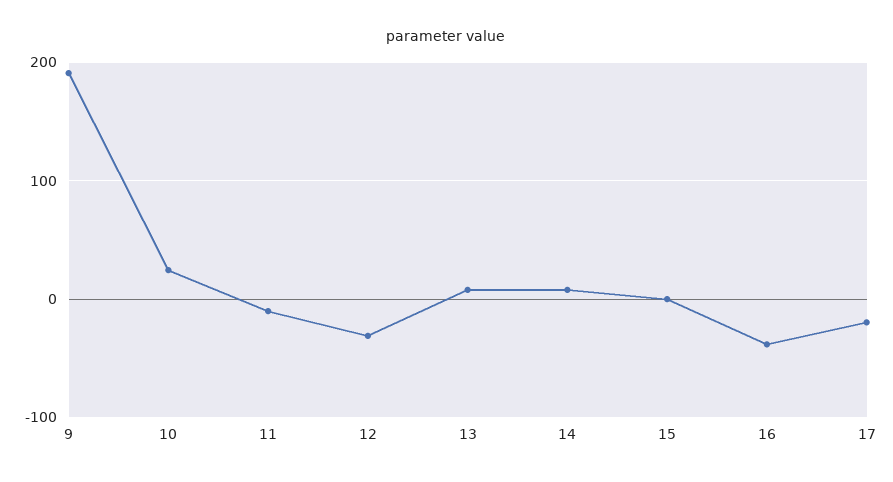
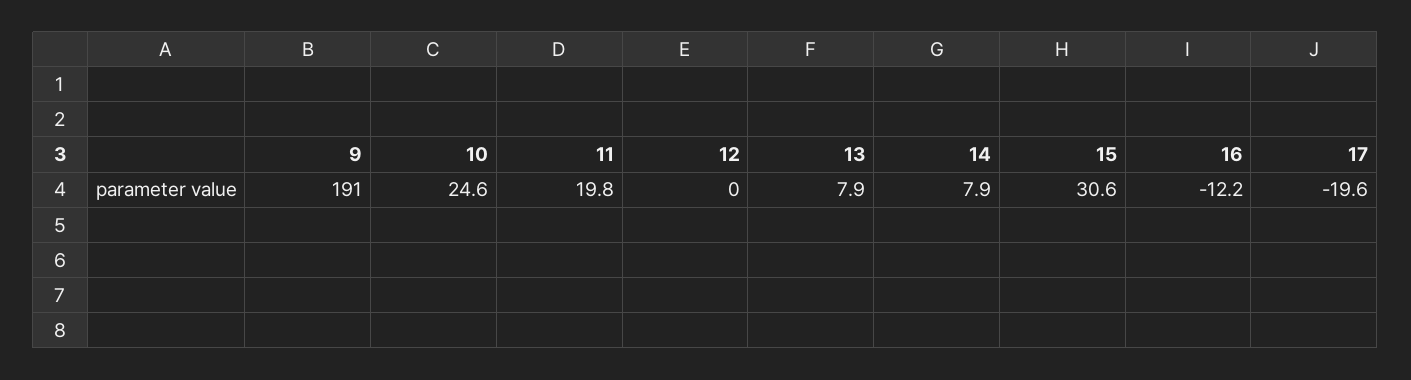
  {
    "9": 191,
    "10": 24.6,
-   "11": -10,
+   "11": 19.8,
-   "12": -30,
+   "12": 0,
    "13": 7.9,
    "14": 7.9,
-   "15": 0,
+   "15": 30.6,
-   "16": -40,
+   "16": -12.2,
    "17": -19.6
  }

